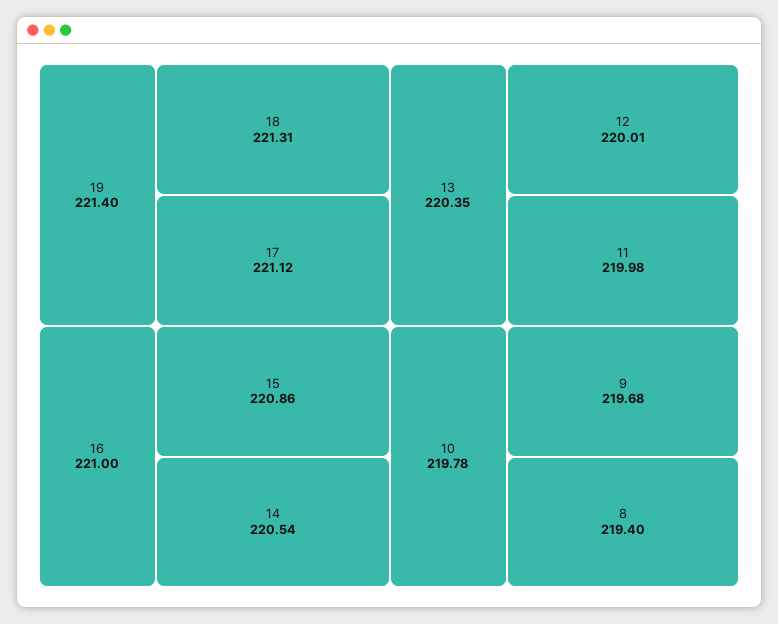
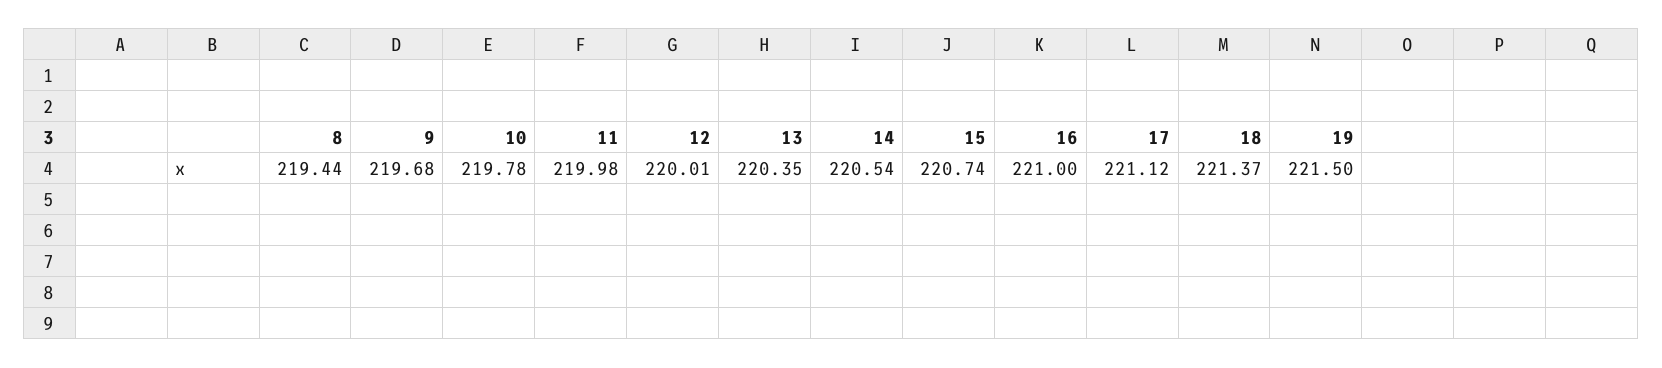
  {
-   "19": 221.4,
+   "19": 221.5,
-   "18": 221.31,
+   "18": 221.37,
    "17": 221.12,
    "16": 221,
-   "15": 220.86,
+   "15": 220.74,
    "14": 220.54,
    "13": 220.35,
    "12": 220.01,
    "11": 219.98,
    "10": 219.78,
    "9": 219.68,
-   "8": 219.4
+   "8": 219.44
  }

